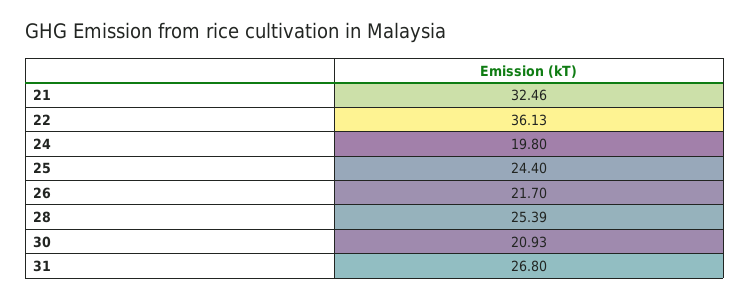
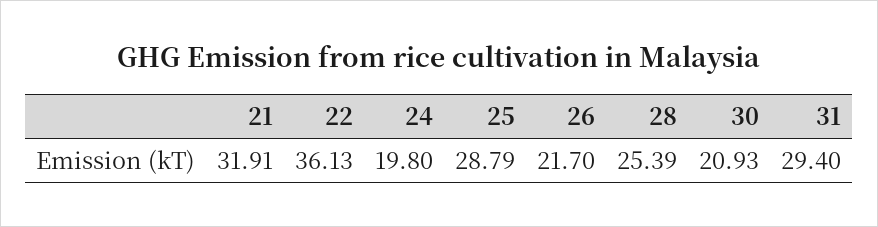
  {
-   "21": 32.46,
+   "21": 31.91,
    "22": 36.13,
    "24": 19.8,
-   "25": 24.4,
+   "25": 28.79,
    "26": 21.7,
    "28": 25.39,
    "30": 20.93,
-   "31": 26.8
+   "31": 29.4
  }

